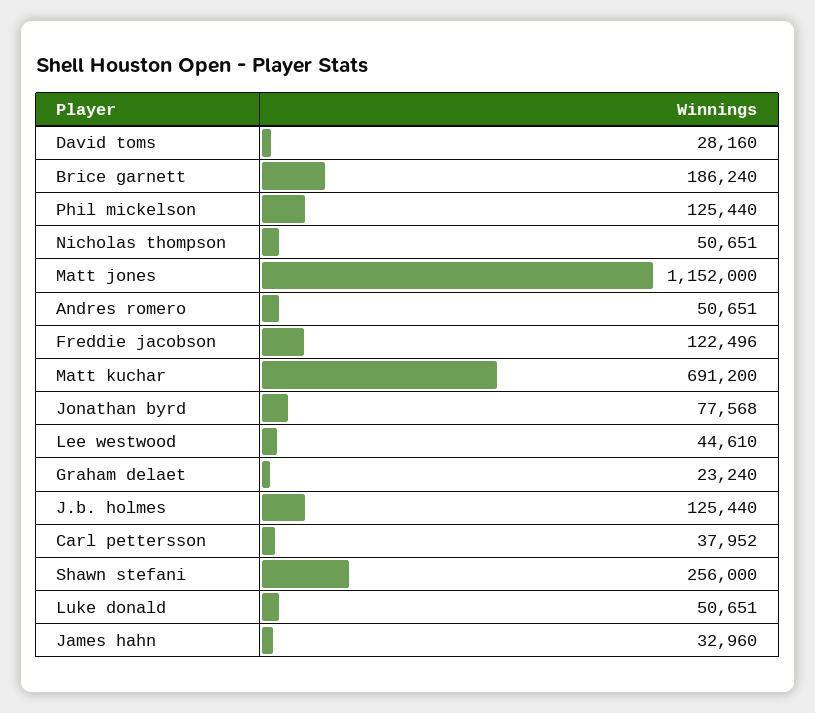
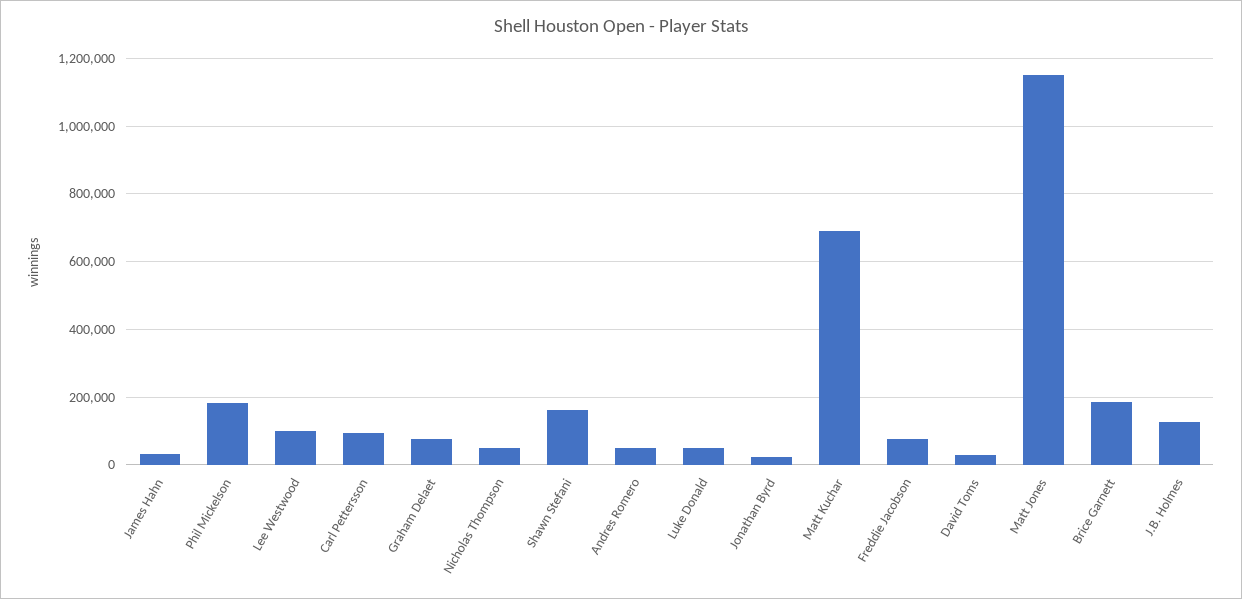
  {
    "David toms": 28160,
    "Brice garnett": 186240,
-   "Phil mickelson": 125440,
+   "Phil mickelson": 180000,
    "Nicholas thompson": 50651,
    "Matt jones": 1152000,
    "Andres romero": 50651,
-   "Freddie jacobson": 122496,
+   "Freddie jacobson": 80000,
    "Matt kuchar": 691200,
-   "Jonathan byrd": 77568,
+   "Jonathan byrd": 20000,
-   "Lee westwood": 44610,
+   "Lee westwood": 100000,
-   "Graham delaet": 23240,
+   "Graham delaet": 80000,
    "J.b. holmes": 125440,
-   "Carl pettersson": 37952,
+   "Carl pettersson": 100000,
-   "Shawn stefani": 256000,
+   "Shawn stefani": 160000,
    "Luke donald": 50651,
    "James hahn": 32960
  }

